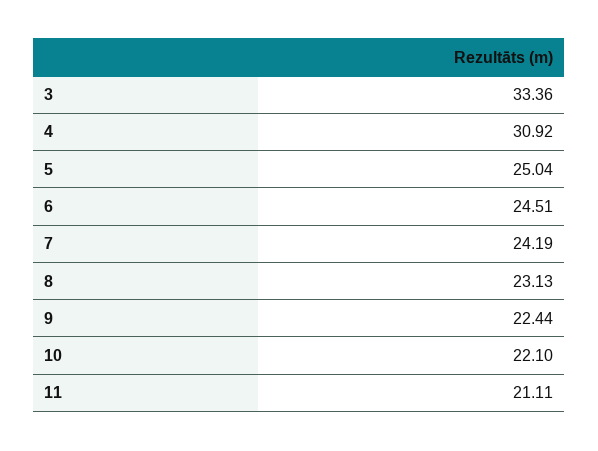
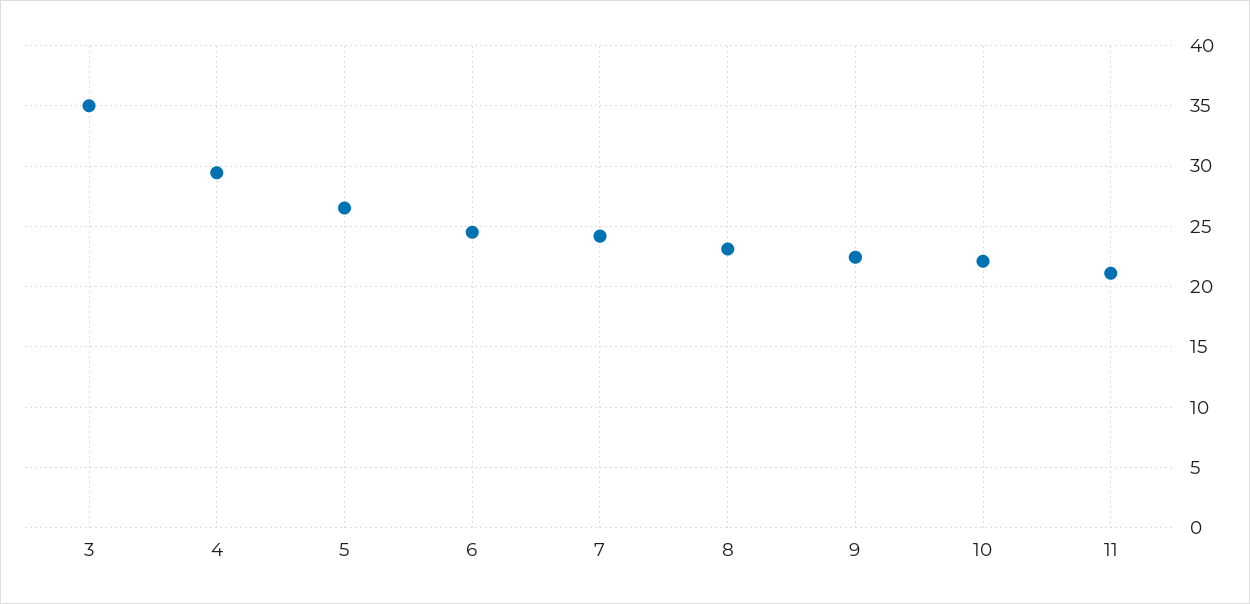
  {
-   "3": 33.36,
+   "3": 35,
-   "4": 30.92,
+   "4": 29.5,
-   "5": 25.04,
+   "5": 26.5,
    "6": 24.51,
    "7": 24.19,
    "8": 23.13,
    "9": 22.44,
    "10": 22.1,
    "11": 21.11
  }

